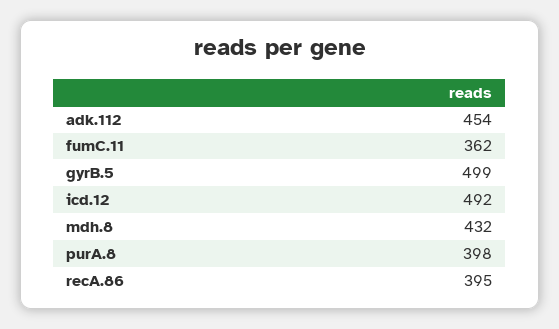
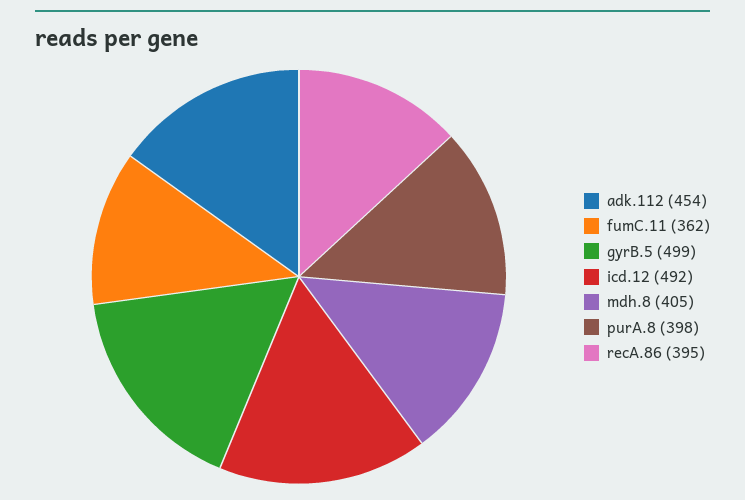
  {
    "adk.112": 454,
    "fumC.11": 362,
    "gyrB.5": 499,
    "icd.12": 492,
-   "mdh.8": 432,
+   "mdh.8": 405,
    "purA.8": 398,
    "recA.86": 395
  }

